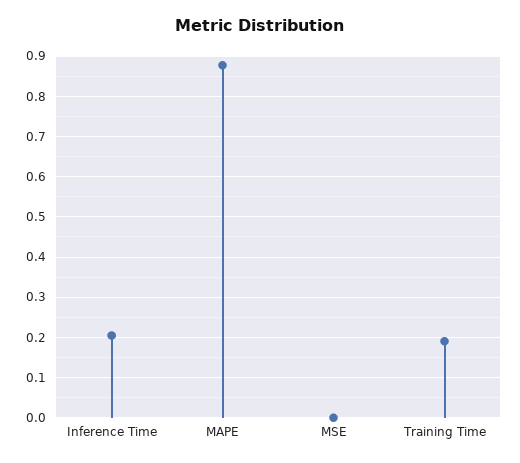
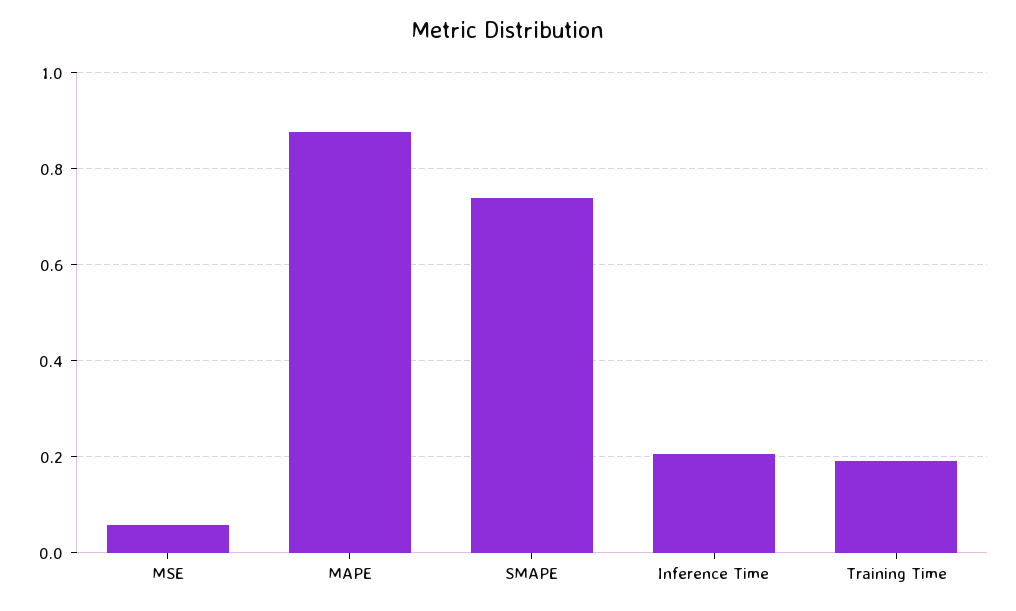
  {
    "Inference Time": 0.2,
    "MAPE": 0.88,
-   "MSE": 0,
+   "MSE": 0.06,
-   "Training Time": 0.2
+   "Training Time": 0.2,
+   "SMAPE": 0.74
  }

